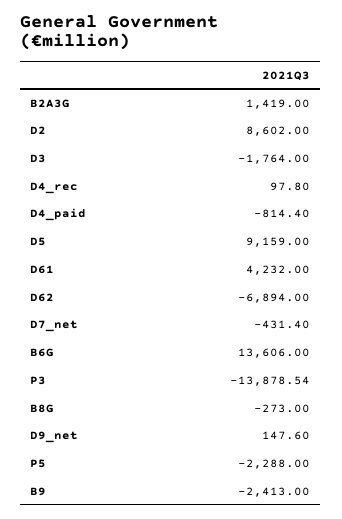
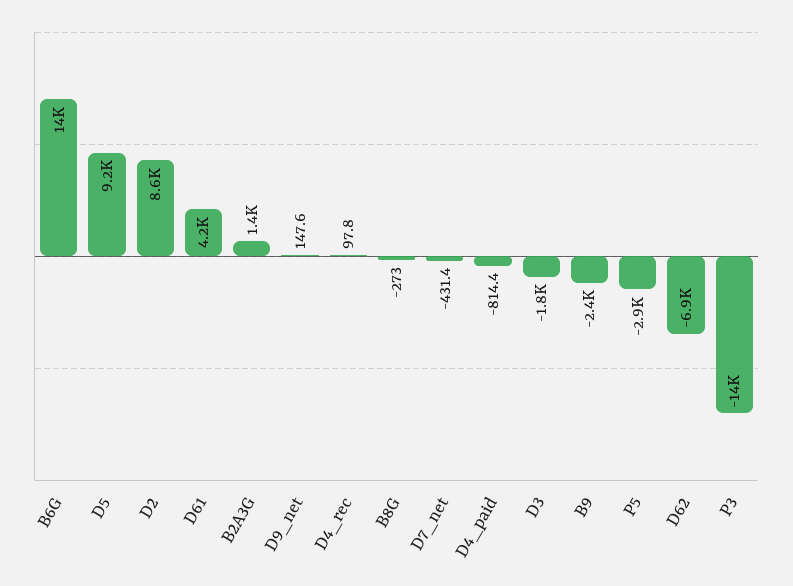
  {
    "B2A3G": 1419,
    "D2": 8602,
    "D3": -1764,
    "D4_rec": 97.8,
    "D4_paid": -814.4,
    "D5": 9159,
    "D61": 4232,
    "D62": -6894,
    "D7_net": -431.4,
    "B6G": 13606,
    "P3": -13878.54,
    "B8G": -273,
    "D9_net": 147.6,
-   "P5": -2288,
+   "P5": -2900,
    "B9": -2413
  }

